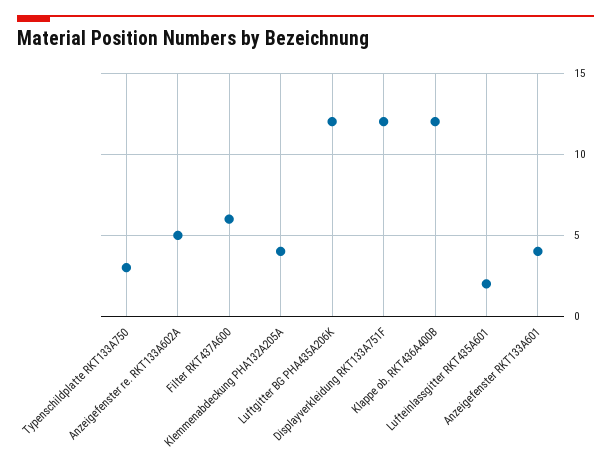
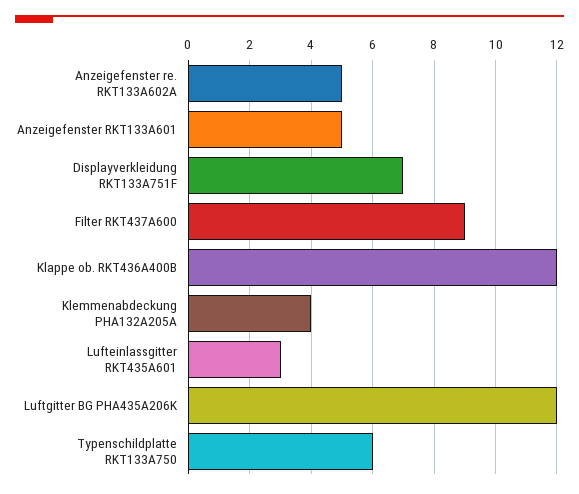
  {
-   "Typenschildplatte RKT133A750": 3,
+   "Typenschildplatte RKT133A750": 6,
    "Anzeigefenster re. RKT133A602A": 5,
-   "Filter RKT437A600": 6,
+   "Filter RKT437A600": 9,
    "Klemmenabdeckung PHA132A205A": 4,
    "Luftgitter BG PHA435A206K": 12,
-   "Displayverkleidung RKT133A751F": 12,
+   "Displayverkleidung RKT133A751F": 7,
    "Klappe ob. RKT436A400B": 12,
-   "Lufteinlassgitter RKT435A601": 2,
+   "Lufteinlassgitter RKT435A601": 3,
-   "Anzeigefenster RKT133A601": 4
+   "Anzeigefenster RKT133A601": 5
  }

